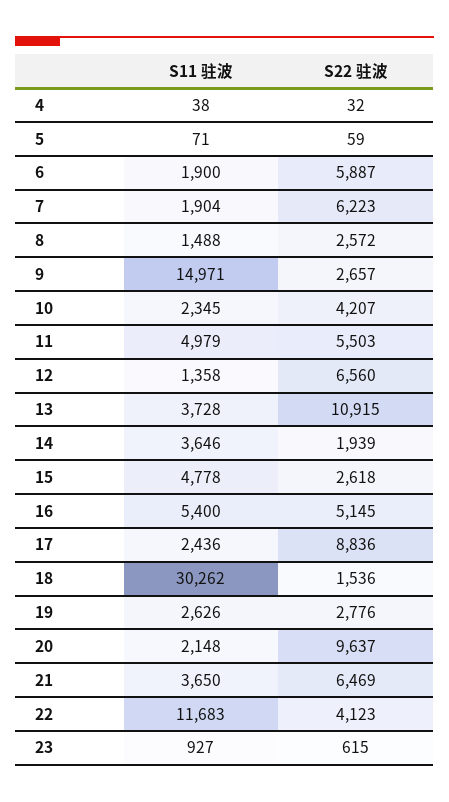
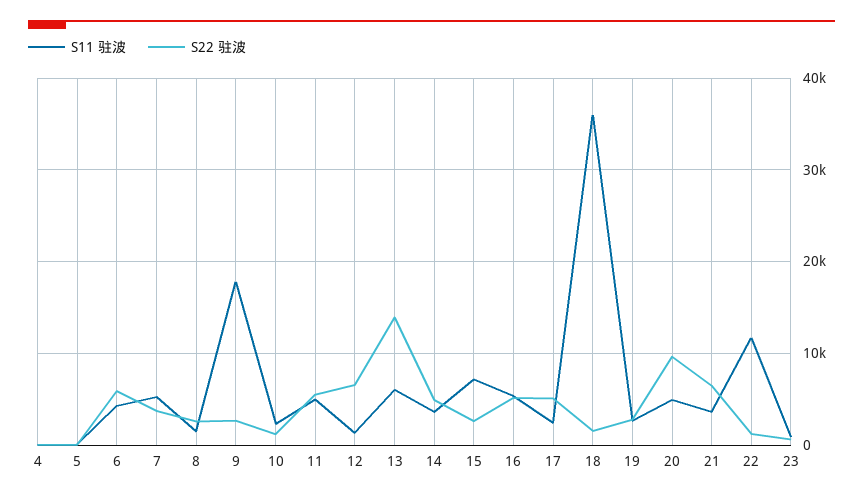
  {
    "S11 驻波": {
      "4": 38,
      "5": 71,
-     "6": 1900,
+     "6": 4000,
-     "7": 1904,
+     "7": 5000,
      "8": 1488,
-     "9": 14971,
+     "9": 18000,
      "10": 2345,
      "11": 4979,
      "12": 1358,
-     "13": 3728,
+     "13": 6000,
      "14": 3646,
-     "15": 4778,
+     "15": 7000,
      "16": 5400,
      "17": 2436,
-     "18": 30262,
+     "18": 36000,
      "19": 2626,
-     "20": 2148,
+     "20": 5000,
      "21": 3650,
      "22": 11683,
      "23": 927
    },
    "S22 驻波": {
      "4": 32,
      "5": 59,
      "6": 5887,
-     "7": 6223,
+     "7": 4000,
      "8": 2572,
      "9": 2657,
-     "10": 4207,
+     "10": 1000,
      "11": 5503,
      "12": 6560,
-     "13": 10915,
+     "13": 14000,
-     "14": 1939,
+     "14": 5000,
      "15": 2618,
      "16": 5145,
-     "17": 8836,
+     "17": 5000,
      "18": 1536,
      "19": 2776,
      "20": 9637,
      "21": 6469,
-     "22": 4123,
+     "22": 1000,
      "23": 615
    }
  }

